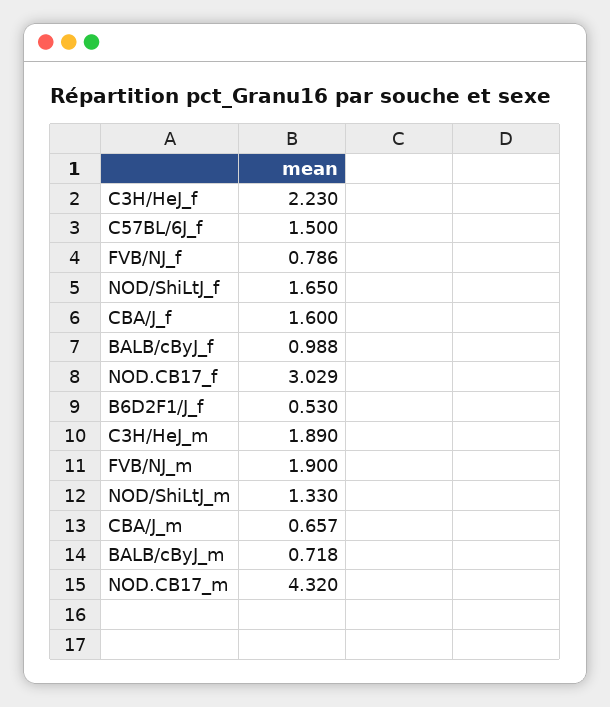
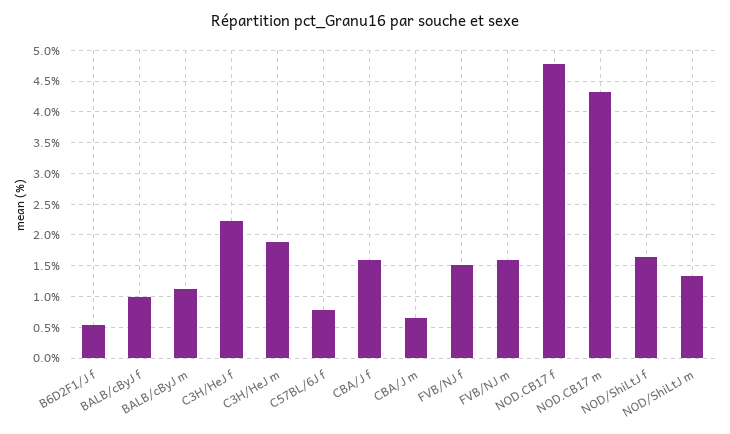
  {
    "C3H/HeJ_f": 2.23,
-   "C57BL/6J_f": 1.5,
+   "C57BL/6J_f": 0.8,
-   "FVB/NJ_f": 0.786,
+   "FVB/NJ_f": 1.5,
    "NOD/ShiLtJ_f": 1.65,
    "CBA/J_f": 1.6,
    "BALB/cByJ_f": 0.988,
-   "NOD.CB17_f": 3.029,
+   "NOD.CB17_f": 4.8,
    "B6D2F1/J_f": 0.53,
    "C3H/HeJ_m": 1.89,
-   "FVB/NJ_m": 1.9,
+   "FVB/NJ_m": 1.6,
    "NOD/ShiLtJ_m": 1.33,
    "CBA/J_m": 0.657,
-   "BALB/cByJ_m": 0.718,
+   "BALB/cByJ_m": 1.1,
    "NOD.CB17_m": 4.32
  }

